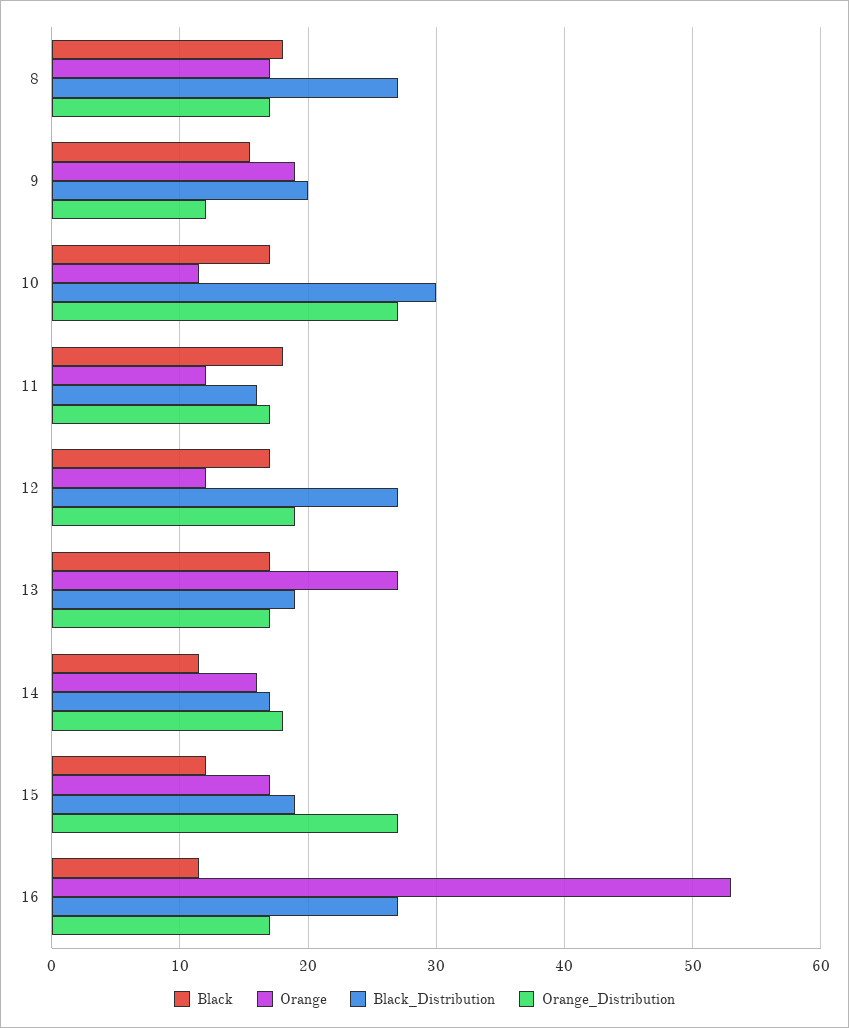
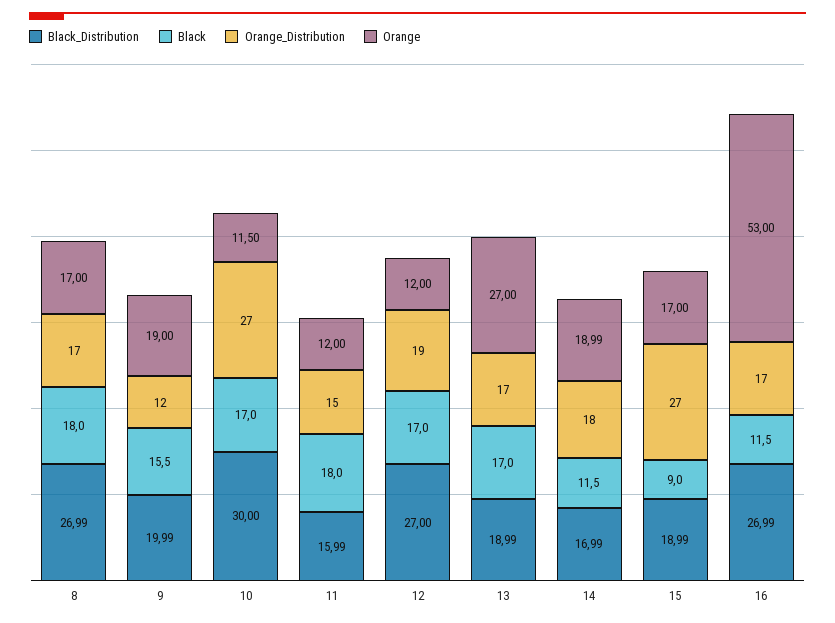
  {
    "Black": {
      "8": 18,
      "9": 15.5,
      "10": 17,
      "11": 18,
      "12": 17,
      "13": 17,
      "14": 11.5,
-     "15": 12,
+     "15": 9,
      "16": 11.5
    },
    "Orange": {
      "8": 17,
      "9": 19,
      "10": 11.5,
      "11": 12,
      "12": 12,
      "13": 27,
-     "14": 16,
+     "14": 18.99,
      "15": 17,
      "16": 53
    },
    "Black_Distribution": {
      "8": 26.99,
      "9": 19.99,
      "10": 30,
      "11": 15.99,
      "12": 27,
      "13": 18.99,
      "14": 16.99,
      "15": 18.99,
      "16": 26.99
    },
    "Orange_Distribution": {
      "8": 17,
      "9": 12,
      "10": 27,
-     "11": 17,
+     "11": 15,
      "12": 19,
      "13": 17,
      "14": 18,
      "15": 27,
      "16": 17
    }
  }

